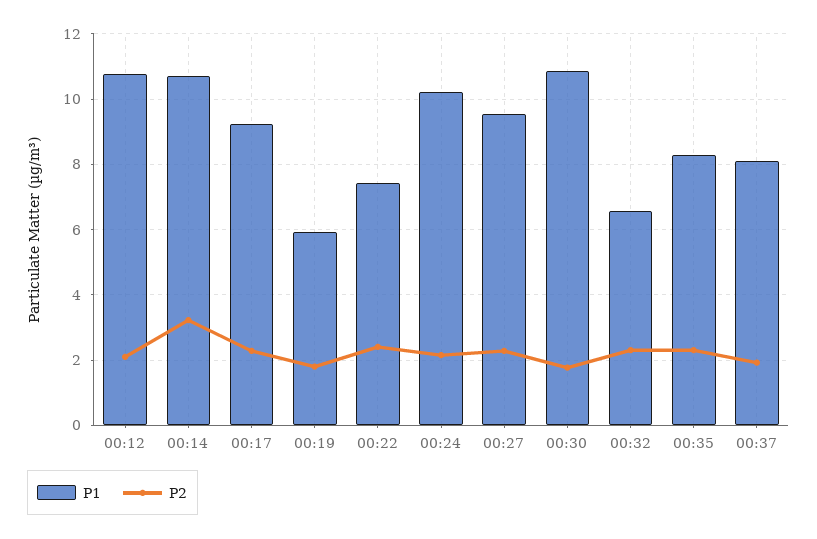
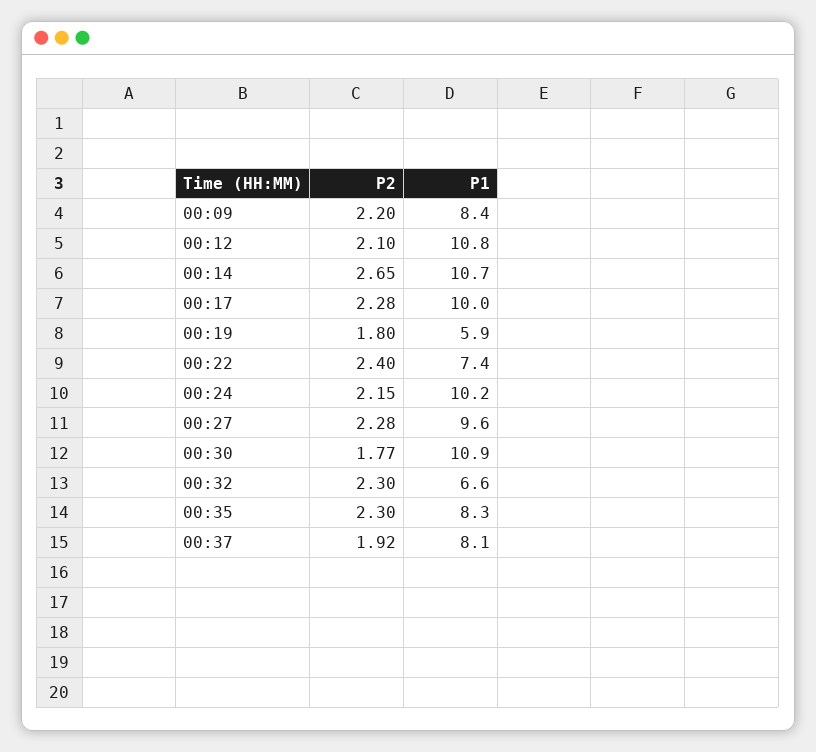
  {
    "P1": {
      "00:12": 10.8,
      "00:14": 10.7,
-     "00:17": 9.2,
+     "00:17": 10,
      "00:19": 5.9,
      "00:22": 7.4,
      "00:24": 10.2,
      "00:27": 9.6,
      "00:30": 10.9,
      "00:32": 6.6,
      "00:35": 8.3,
-     "00:37": 8.1
+     "00:37": 8.1,
+     "00:09": 8.4
    },
    "P2": {
      "00:12": 2.1,
-     "00:14": 3.2,
+     "00:14": 2.65,
      "00:17": 2.28,
      "00:19": 1.8,
      "00:22": 2.4,
      "00:24": 2.15,
      "00:27": 2.28,
      "00:30": 1.77,
      "00:32": 2.3,
      "00:35": 2.3,
-     "00:37": 1.92
+     "00:37": 1.92,
+     "00:09": 2.2
    }
  }

